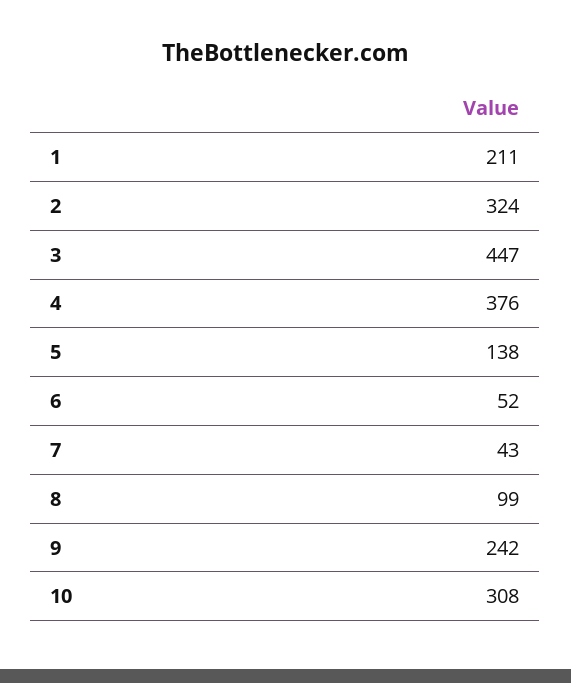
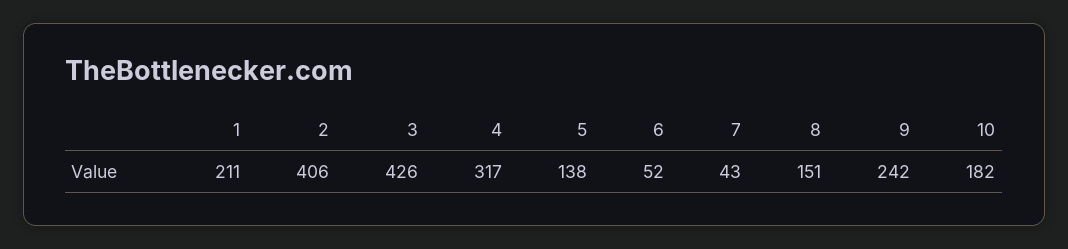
  {
    "1": 211,
-   "2": 324,
+   "2": 406,
-   "3": 447,
+   "3": 426,
-   "4": 376,
+   "4": 317,
    "5": 138,
    "6": 52,
    "7": 43,
-   "8": 99,
+   "8": 151,
    "9": 242,
-   "10": 308
+   "10": 182
  }

